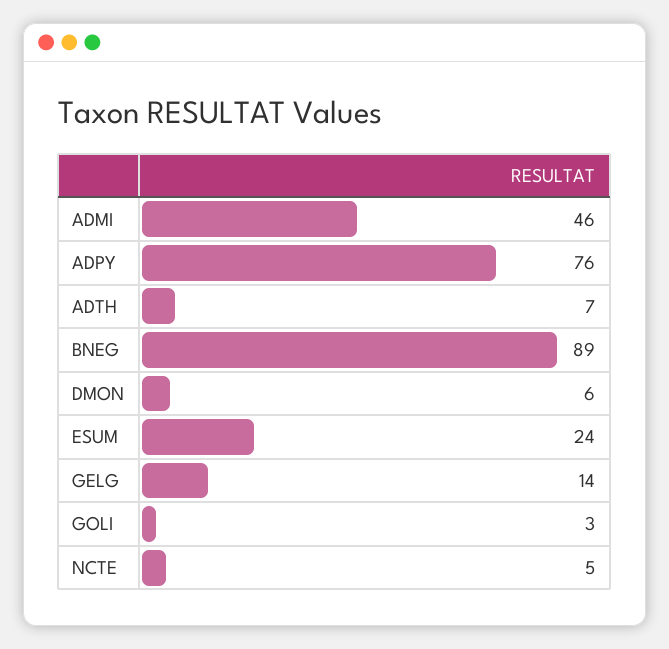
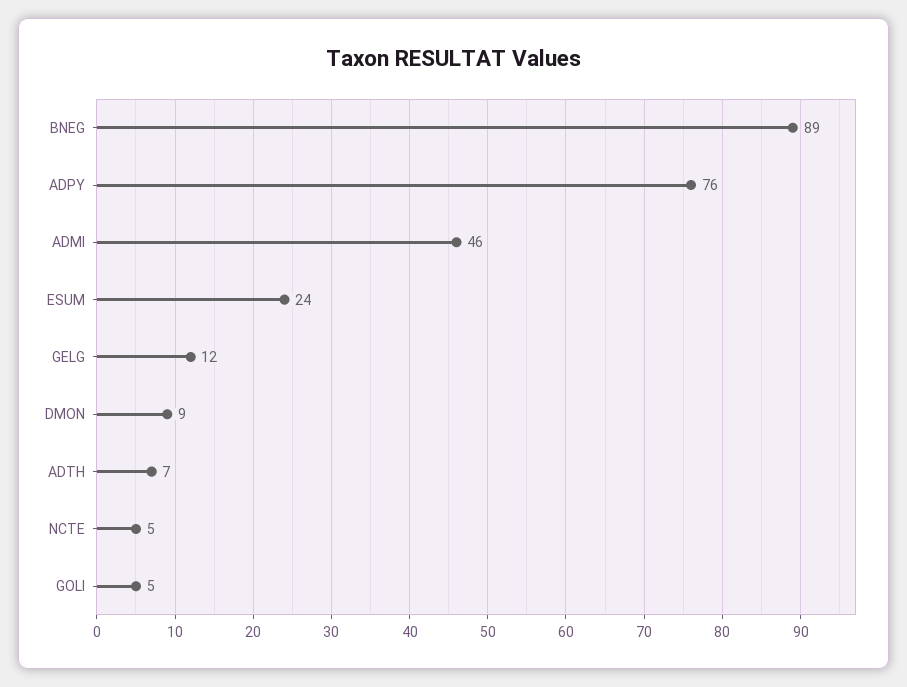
  {
    "ADMI": 46,
    "ADPY": 76,
    "ADTH": 7,
    "BNEG": 89,
-   "DMON": 6,
+   "DMON": 9,
    "ESUM": 24,
-   "GELG": 14,
+   "GELG": 12,
-   "GOLI": 3,
+   "GOLI": 5,
    "NCTE": 5
  }

